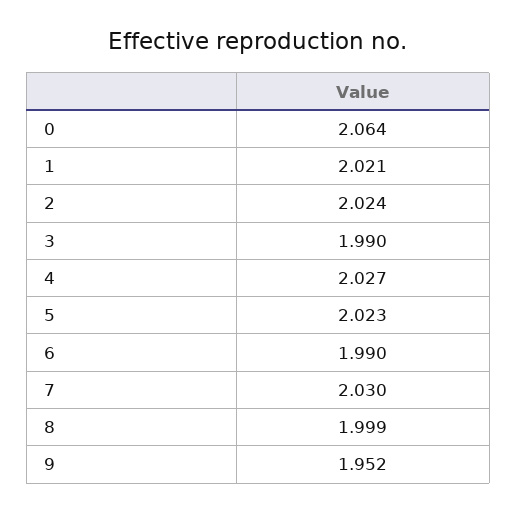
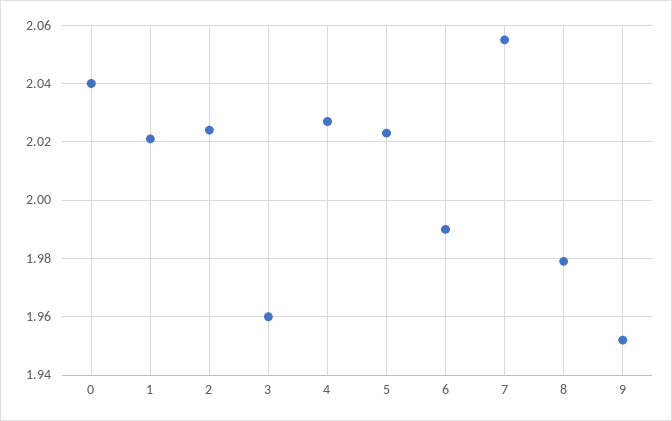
  {
-   "0": 2.064,
+   "0": 2.04,
    "1": 2.021,
    "2": 2.024,
-   "3": 1.99,
+   "3": 1.96,
    "4": 2.027,
    "5": 2.023,
    "6": 1.99,
-   "7": 2.03,
+   "7": 2.055,
-   "8": 1.999,
+   "8": 1.98,
    "9": 1.952
  }

